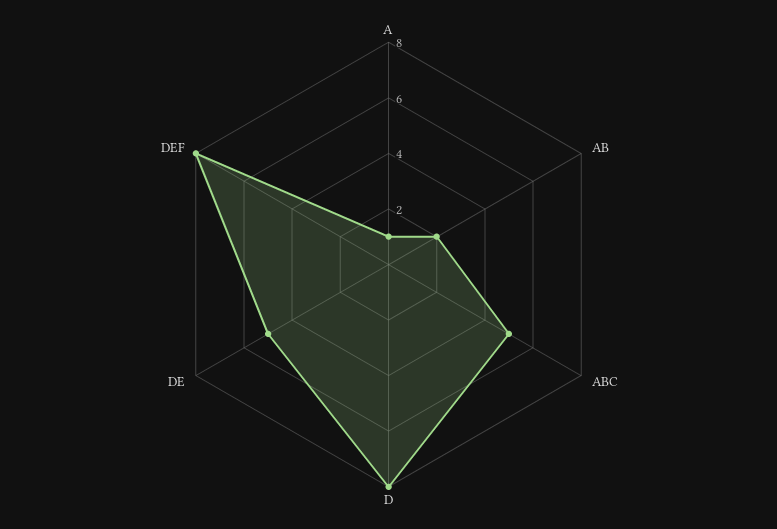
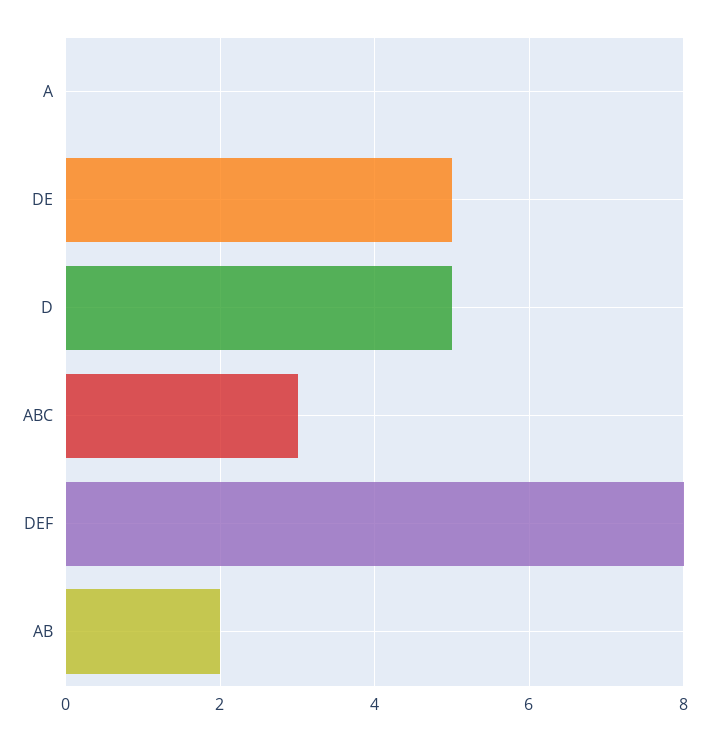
  {
-   "A": 1,
+   "A": 0,
    "AB": 2,
-   "ABC": 5,
+   "ABC": 3,
-   "D": 8,
+   "D": 5,
    "DE": 5,
    "DEF": 8
  }

